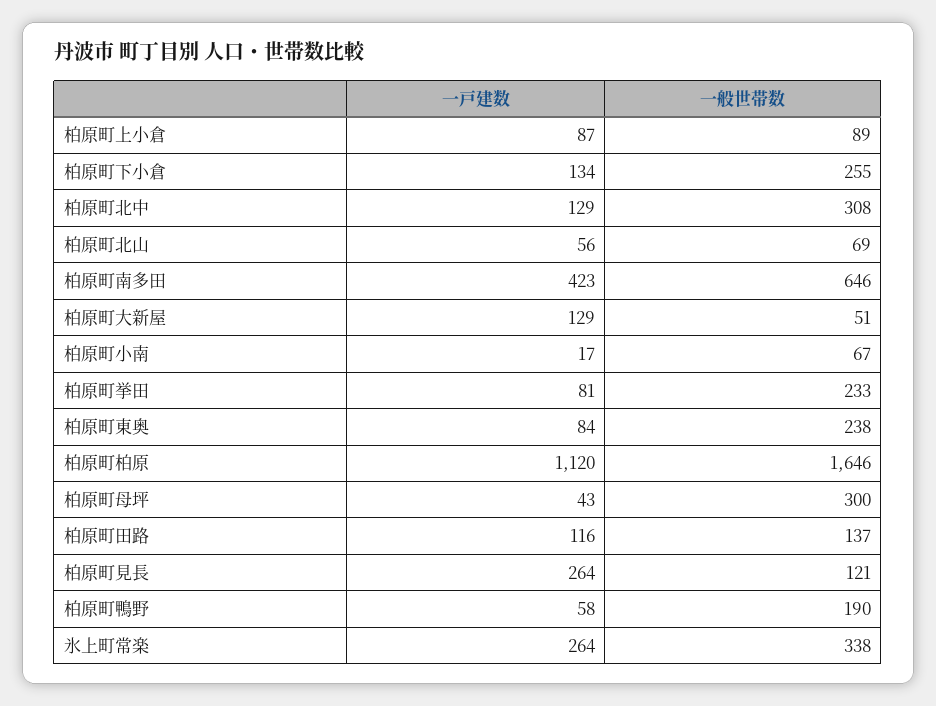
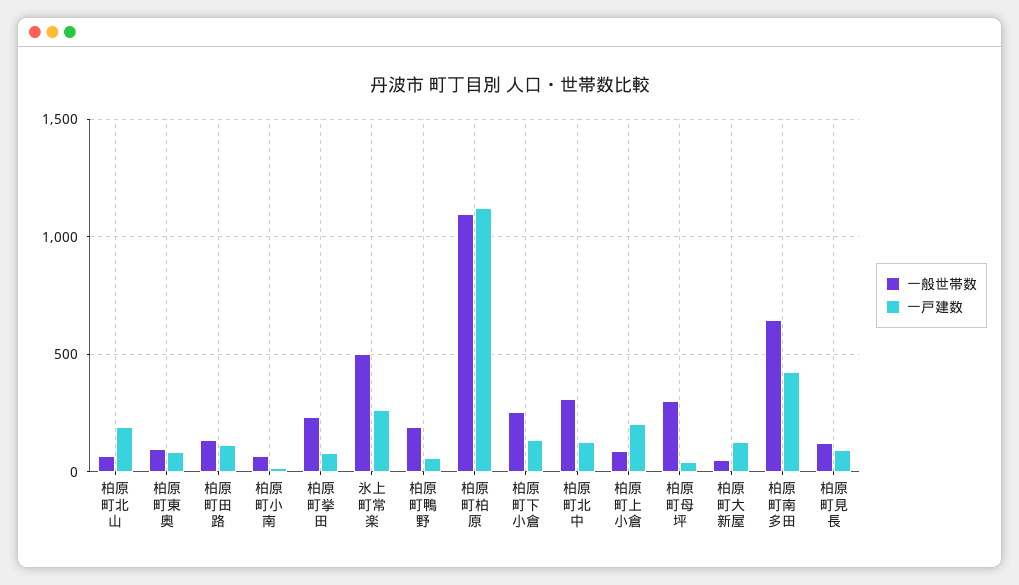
  {
    "一戸建数": {
-     "柏原町上小倉": 87,
+     "柏原町上小倉": 200,
      "柏原町下小倉": 134,
      "柏原町北中": 129,
-     "柏原町北山": 56,
+     "柏原町北山": 200,
      "柏原町南多田": 423,
      "柏原町大新屋": 129,
      "柏原町小南": 17,
      "柏原町挙田": 81,
      "柏原町東奥": 84,
      "柏原町柏原": 1120,
      "柏原町母坪": 43,
      "柏原町田路": 116,
-     "柏原町見長": 264,
+     "柏原町見長": 100,
      "柏原町鴨野": 58,
      "氷上町常楽": 264
    },
    "一般世帯数": {
      "柏原町上小倉": 89,
      "柏原町下小倉": 255,
      "柏原町北中": 308,
      "柏原町北山": 69,
      "柏原町南多田": 646,
      "柏原町大新屋": 51,
      "柏原町小南": 67,
      "柏原町挙田": 233,
-     "柏原町東奥": 238,
+     "柏原町東奥": 100,
-     "柏原町柏原": 1646,
+     "柏原町柏原": 1100,
      "柏原町母坪": 300,
      "柏原町田路": 137,
      "柏原町見長": 121,
      "柏原町鴨野": 190,
-     "氷上町常楽": 338
+     "氷上町常楽": 500
    }
  }

